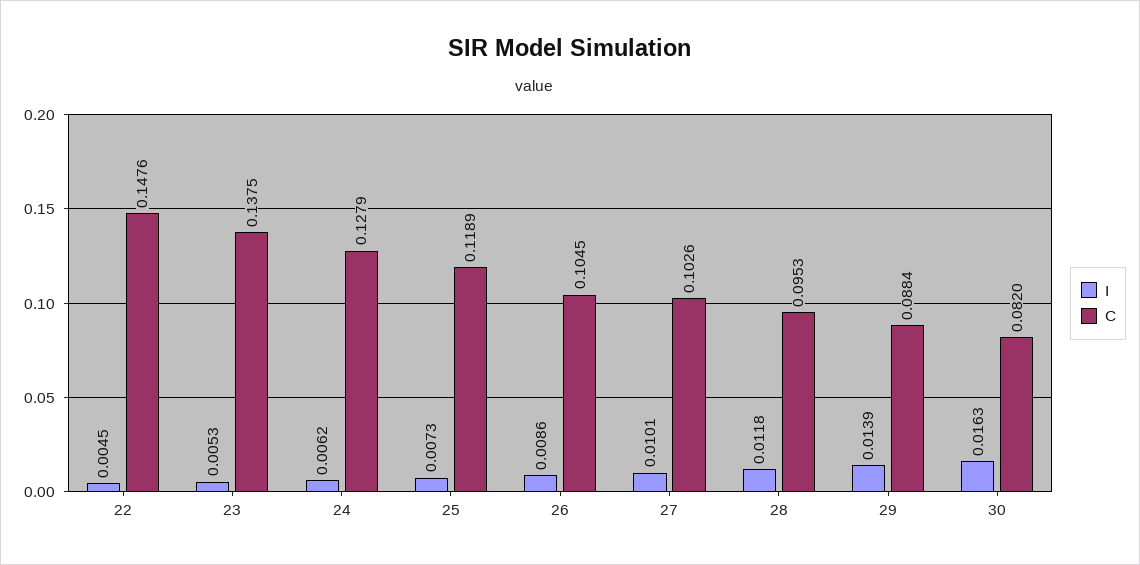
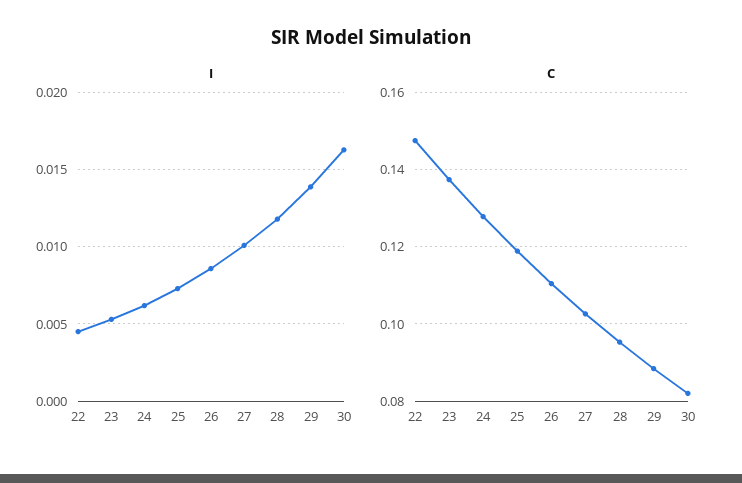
  {
    "I": {
      "22": 0.0045,
      "23": 0.0053,
      "24": 0.0062,
      "25": 0.0073,
      "26": 0.0086,
      "27": 0.0101,
      "28": 0.0118,
      "29": 0.0139,
      "30": 0.0163
    },
    "C": {
      "22": 0.1476,
      "23": 0.1375,
      "24": 0.1279,
      "25": 0.1189,
-     "26": 0.1045,
+     "26": 0.11,
      "27": 0.1026,
      "28": 0.0953,
      "29": 0.0884,
      "30": 0.082
    }
  }

